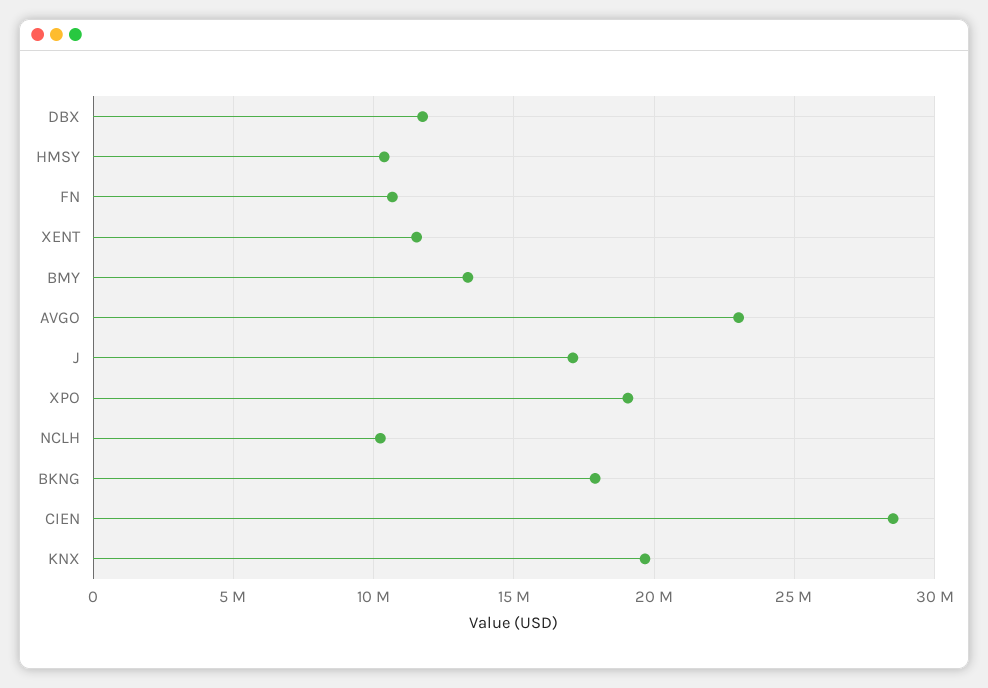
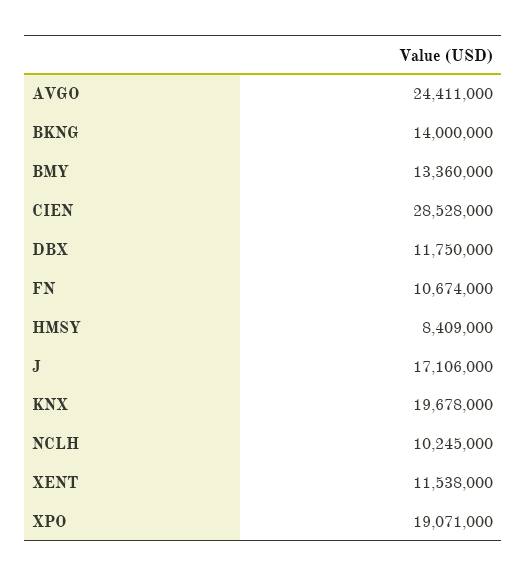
  {
    "DBX": 11750000,
-   "HMSY": 10500000,
+   "HMSY": 8409000,
    "FN": 10674000,
    "XENT": 11538000,
    "BMY": 13360000,
-   "AVGO": 23000000,
+   "AVGO": 24411000,
    "J": 17106000,
    "XPO": 19071000,
    "NCLH": 10245000,
-   "BKNG": 18000000,
+   "BKNG": 14000000,
    "CIEN": 28528000,
    "KNX": 19678000
  }

